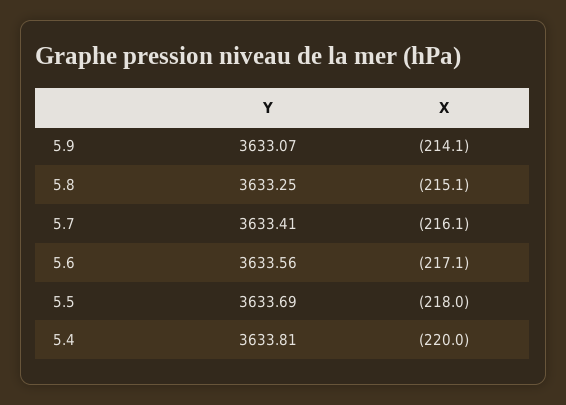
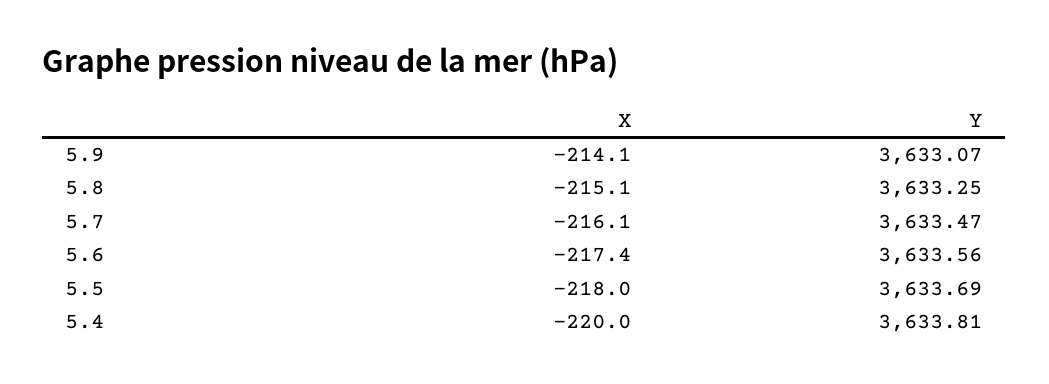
  {
    "Y": {
      "5.9": 3633.07,
      "5.8": 3633.25,
-     "5.7": 3633.41,
+     "5.7": 3633.47,
      "5.6": 3633.56,
      "5.5": 3633.69,
      "5.4": 3633.81
    },
    "X": {
      "5.9": -214.1,
      "5.8": -215.1,
      "5.7": -216.1,
-     "5.6": -217.1,
+     "5.6": -217.4,
      "5.5": -218,
      "5.4": -220
    }
  }

